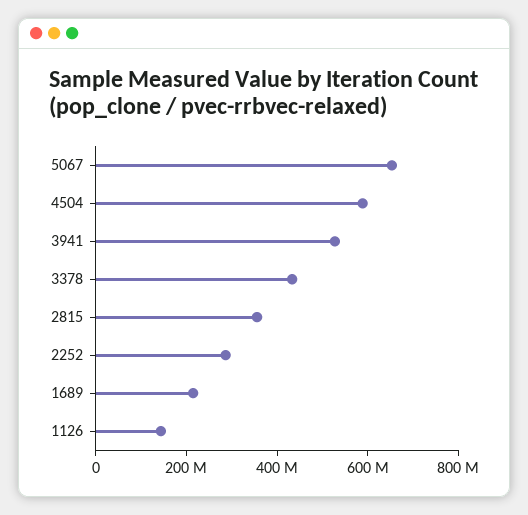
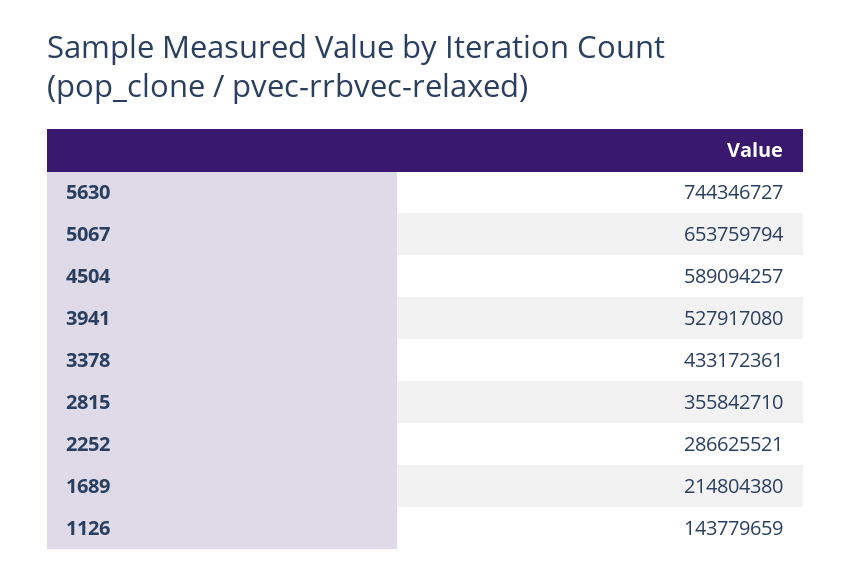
  {
    "5067": 653759794,
    "4504": 589094257,
    "3941": 527917080,
    "3378": 433172361,
    "2815": 355842710,
    "2252": 286625521,
    "1689": 214804380,
-   "1126": 143779659
+   "1126": 143779659,
+   "5630": 744346727
  }

